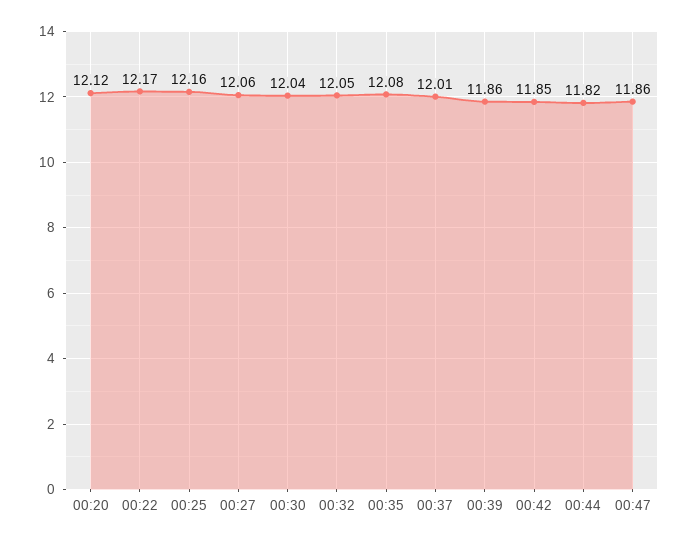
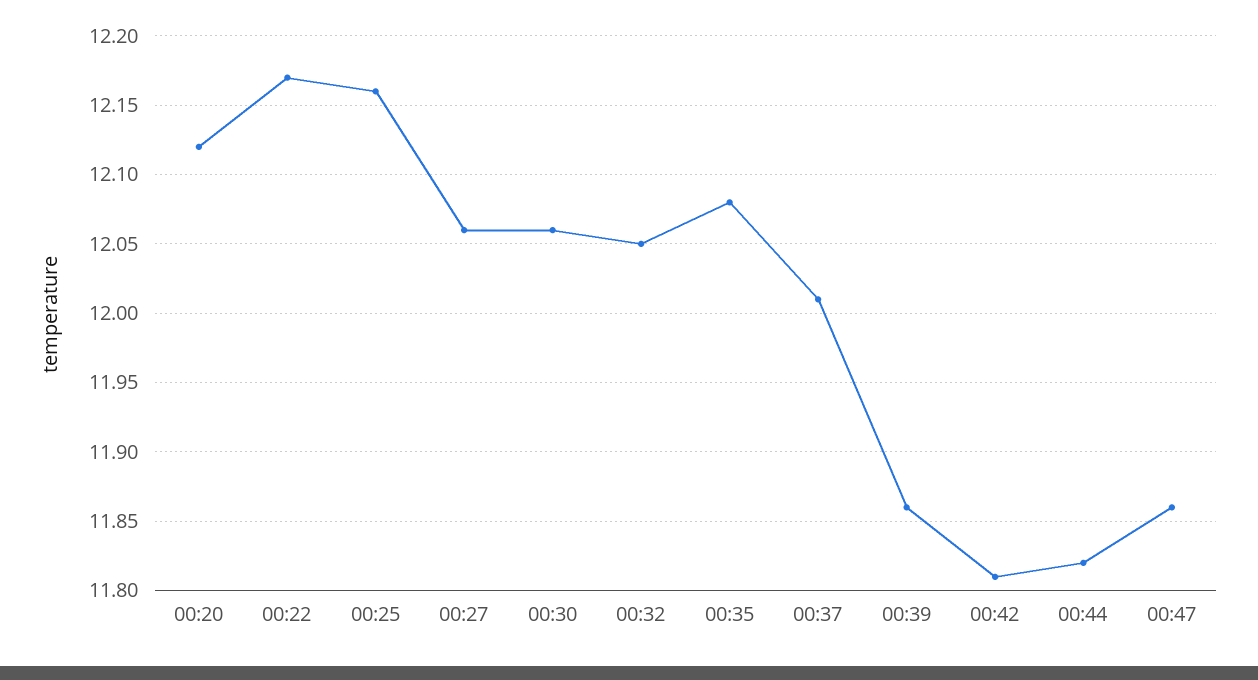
  {
    "00:20": 12.12,
    "00:22": 12.17,
    "00:25": 12.16,
    "00:27": 12.06,
-   "00:30": 12.04,
+   "00:30": 12.06,
    "00:32": 12.05,
    "00:35": 12.08,
    "00:37": 12.01,
    "00:39": 11.86,
-   "00:42": 11.85,
+   "00:42": 11.81,
    "00:44": 11.82,
    "00:47": 11.86
  }

